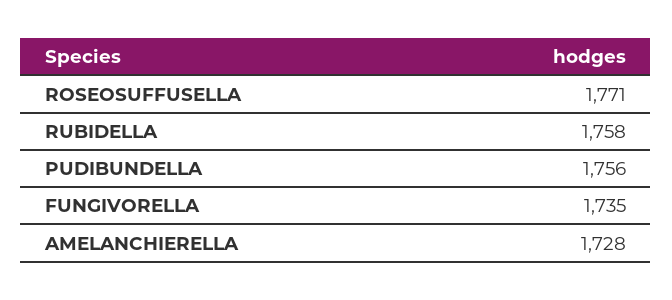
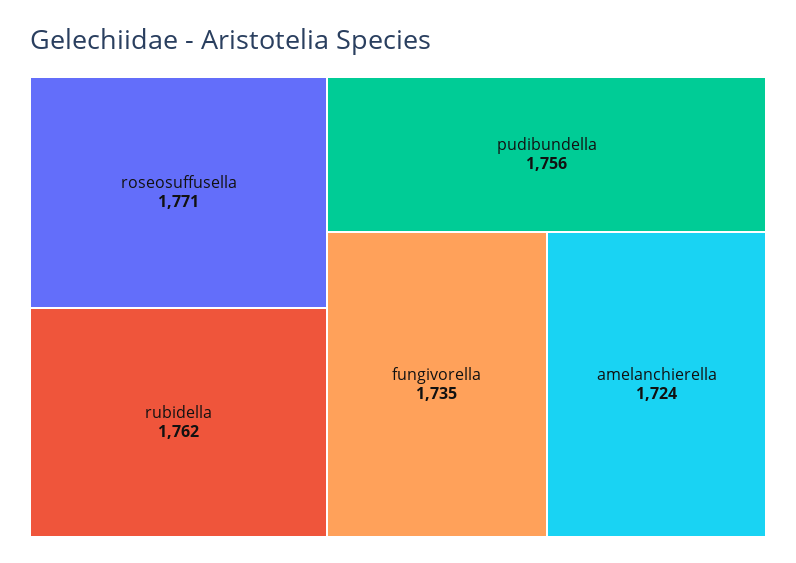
  {
    "ROSEOSUFFUSELLA": 1771,
-   "RUBIDELLA": 1758,
+   "RUBIDELLA": 1762,
    "PUDIBUNDELLA": 1756,
    "FUNGIVORELLA": 1735,
-   "AMELANCHIERELLA": 1728
+   "AMELANCHIERELLA": 1724
  }

